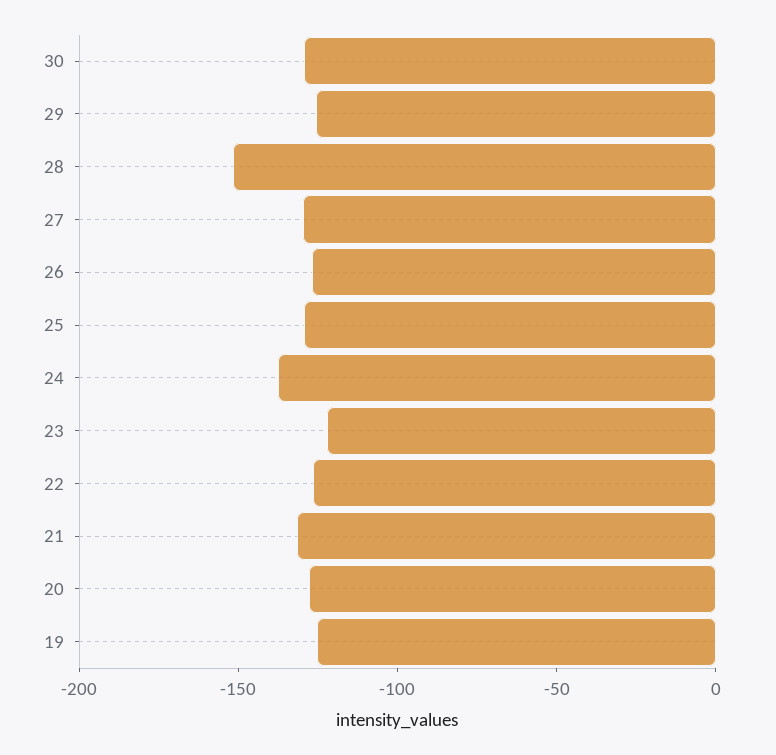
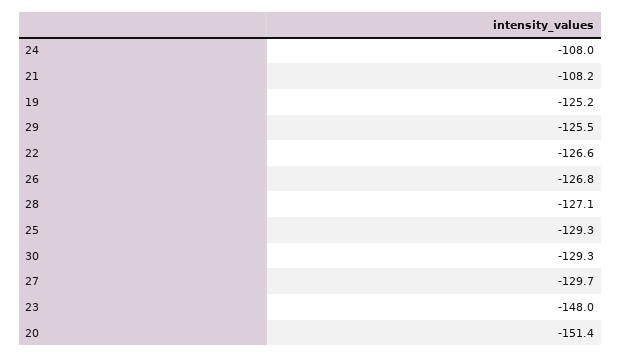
  {
    "30": -129.3,
    "29": -125.5,
-   "28": -150,
+   "28": -127.1,
    "27": -129.7,
    "26": -126.8,
    "25": -129.3,
-   "24": -140,
+   "24": -108,
-   "23": -120,
+   "23": -148,
    "22": -126.6,
-   "21": -130,
+   "21": -108.2,
-   "20": -130,
+   "20": -151.4,
    "19": -125.2
  }

